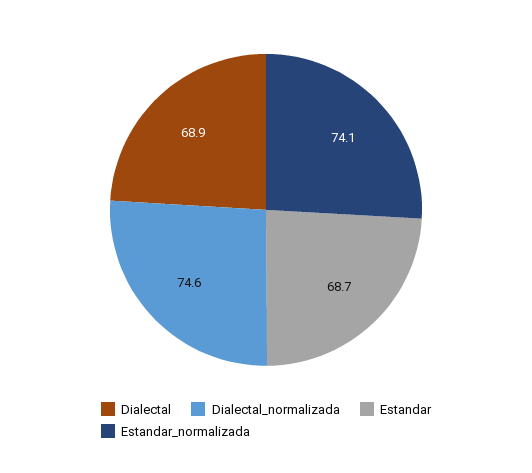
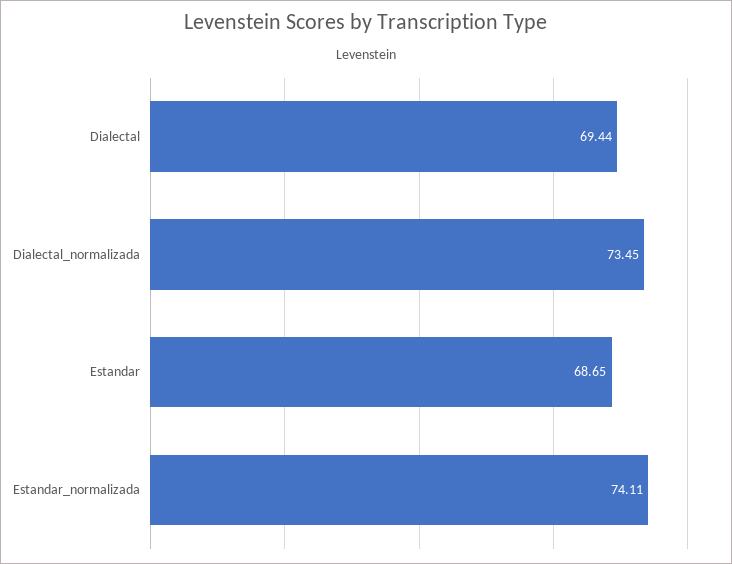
  {
-   "Dialectal": 68.9,
+   "Dialectal": 69.44,
-   "Dialectal_normalizada": 74.6,
+   "Dialectal_normalizada": 73.45,
    "Estandar": 68.65,
    "Estandar_normalizada": 74.11
  }

